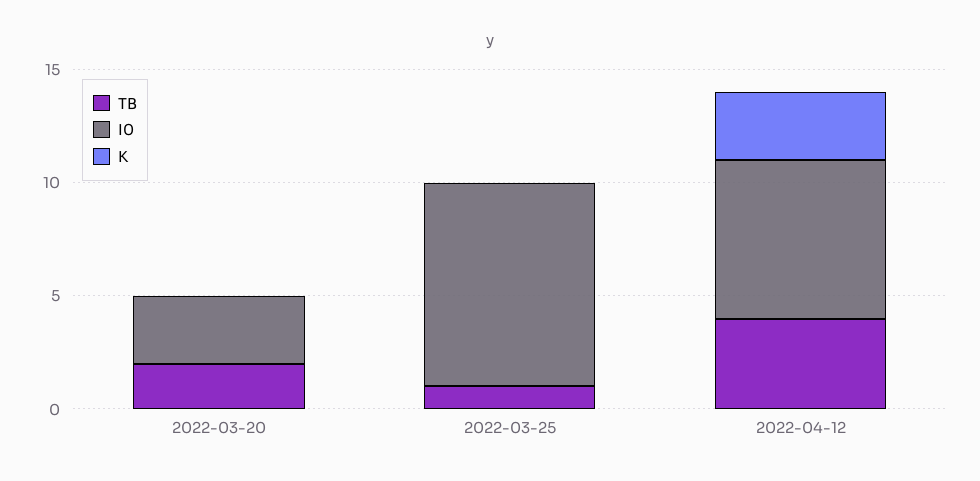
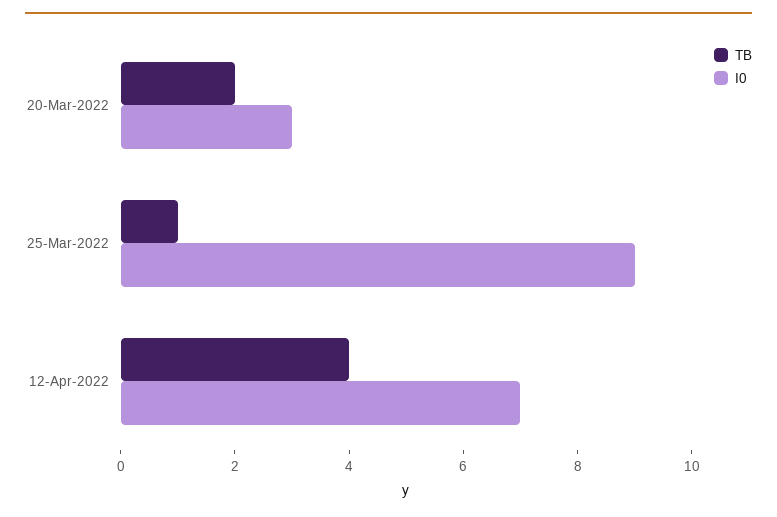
  {
    "TB": {
      "2022-03-20": 2,
      "2022-03-25": 1,
      "2022-04-12": 4
    },
    "I0": {
      "2022-03-20": 3,
      "2022-03-25": 9,
      "2022-04-12": 7
-   },
+   }
-   "K": {
-     "2022-03-20": 0,
-     "2022-03-25": 0,
-     "2022-04-12": 3
-   }
  }

